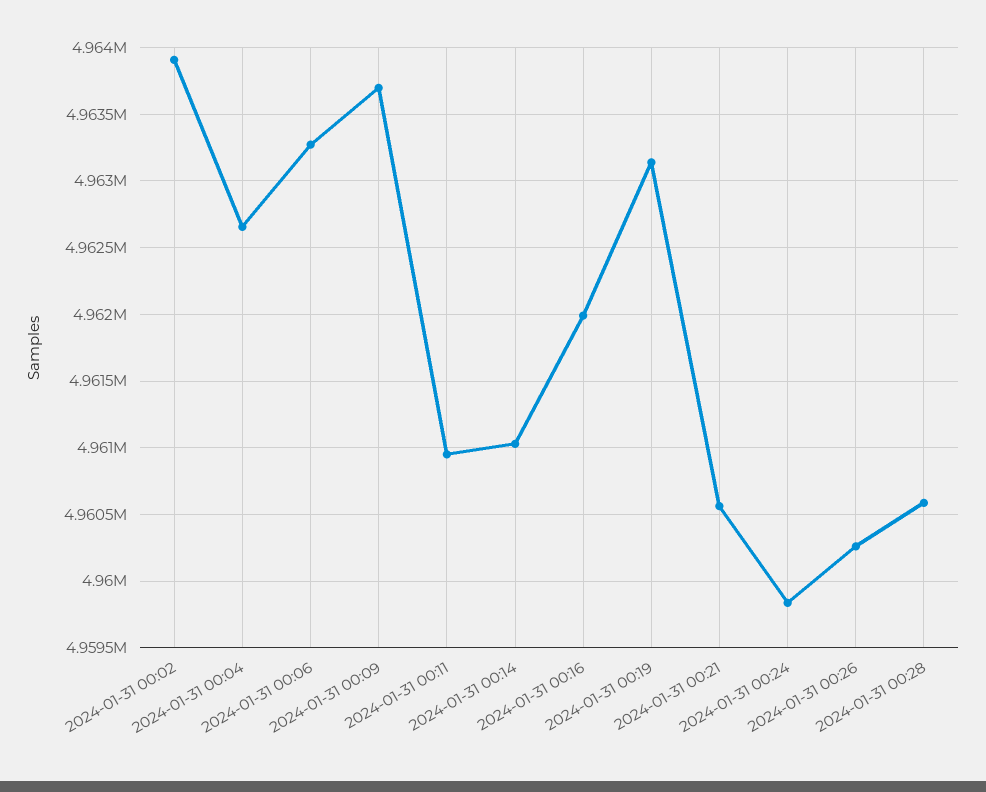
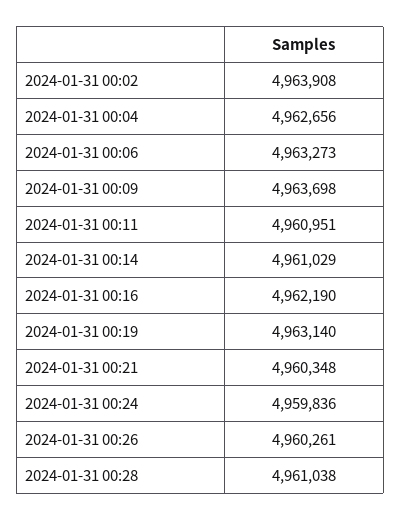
  {
    "2024-01-31 00:02": 4963908,
    "2024-01-31 00:04": 4962656,
    "2024-01-31 00:06": 4963273,
    "2024-01-31 00:09": 4963698,
    "2024-01-31 00:11": 4960951,
    "2024-01-31 00:14": 4961029,
-   "2024-01-31 00:16": 4962000,
+   "2024-01-31 00:16": 4962190,
    "2024-01-31 00:19": 4963140,
-   "2024-01-31 00:21": 4960550,
+   "2024-01-31 00:21": 4960348,
    "2024-01-31 00:24": 4959836,
    "2024-01-31 00:26": 4960261,
-   "2024-01-31 00:28": 4960600
+   "2024-01-31 00:28": 4961038
  }

